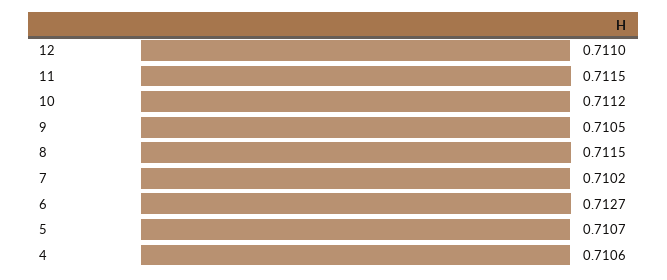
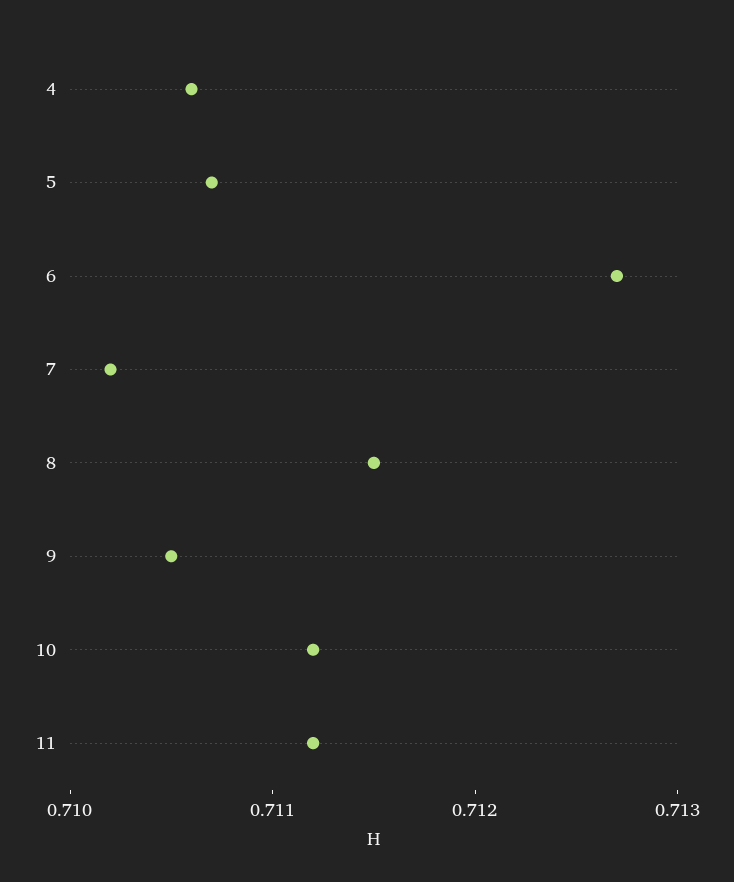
  {
-   "12": 0.711,
-   "11": 0.7115,
+   "11": 0.7112,
    "10": 0.7112,
    "9": 0.7105,
    "8": 0.7115,
    "7": 0.7102,
    "6": 0.7127,
    "5": 0.7107,
    "4": 0.7106
  }

